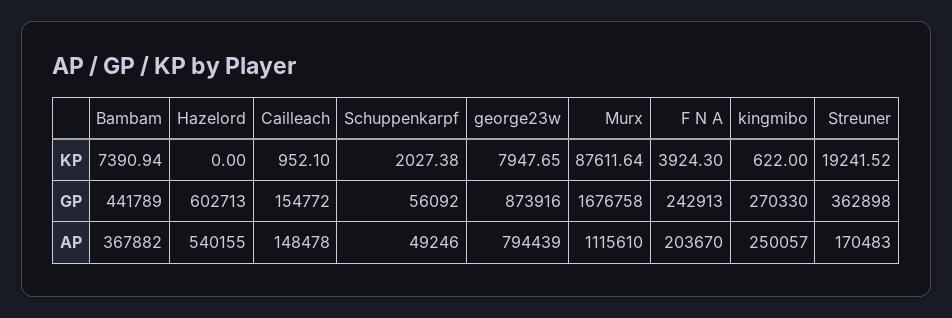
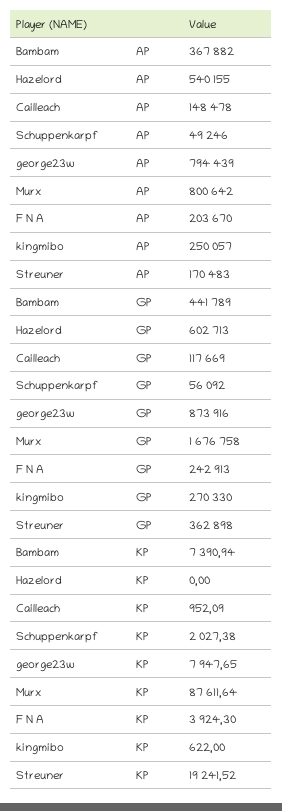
  {
    "Bambam": {
      "KP": 7390.94,
      "GP": 441789,
      "AP": 367882
    },
    "Hazelord": {
      "KP": 0,
      "GP": 602713,
      "AP": 540155
    },
    "Cailleach": {
-     "KP": 952.1,
+     "KP": 952.09,
-     "GP": 154772,
+     "GP": 117669,
      "AP": 148478
    },
    "Schuppenkarpf": {
      "KP": 2027.38,
      "GP": 56092,
      "AP": 49246
    },
    "george23w": {
      "KP": 7947.65,
      "GP": 873916,
      "AP": 794439
    },
    "Murx": {
      "KP": 87611.64,
      "GP": 1676758,
-     "AP": 1115610
+     "AP": 800642
    },
    "F N A": {
      "KP": 3924.3,
      "GP": 242913,
      "AP": 203670
    },
    "kingmibo": {
      "KP": 622,
      "GP": 270330,
      "AP": 250057
    },
    "Streuner": {
      "KP": 19241.52,
      "GP": 362898,
      "AP": 170483
    }
  }

